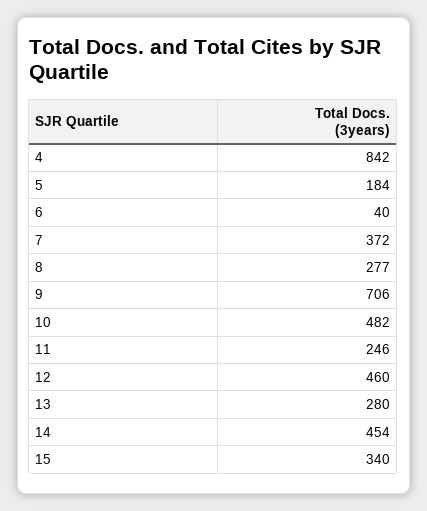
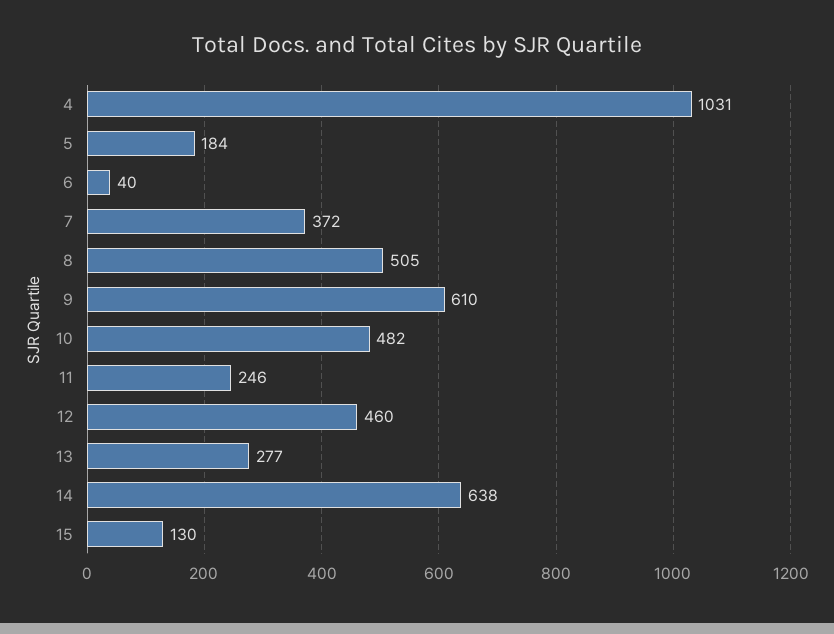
  {
-   "4": 842,
+   "4": 1031,
    "5": 184,
    "6": 40,
    "7": 372,
-   "8": 277,
+   "8": 505,
-   "9": 706,
+   "9": 610,
    "10": 482,
    "11": 246,
    "12": 460,
-   "13": 280,
+   "13": 277,
-   "14": 454,
+   "14": 638,
-   "15": 340
+   "15": 130
  }

